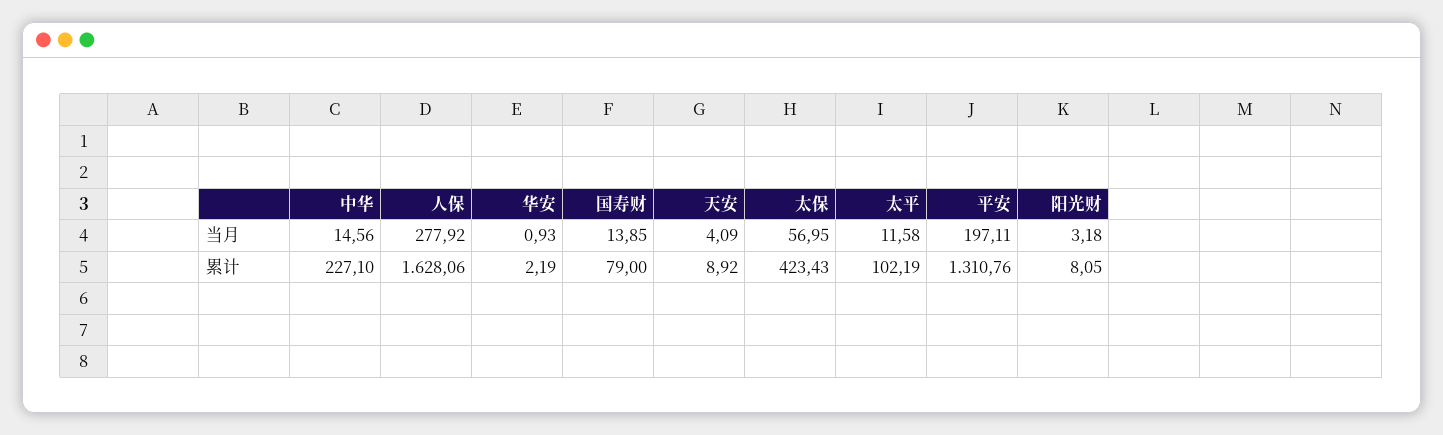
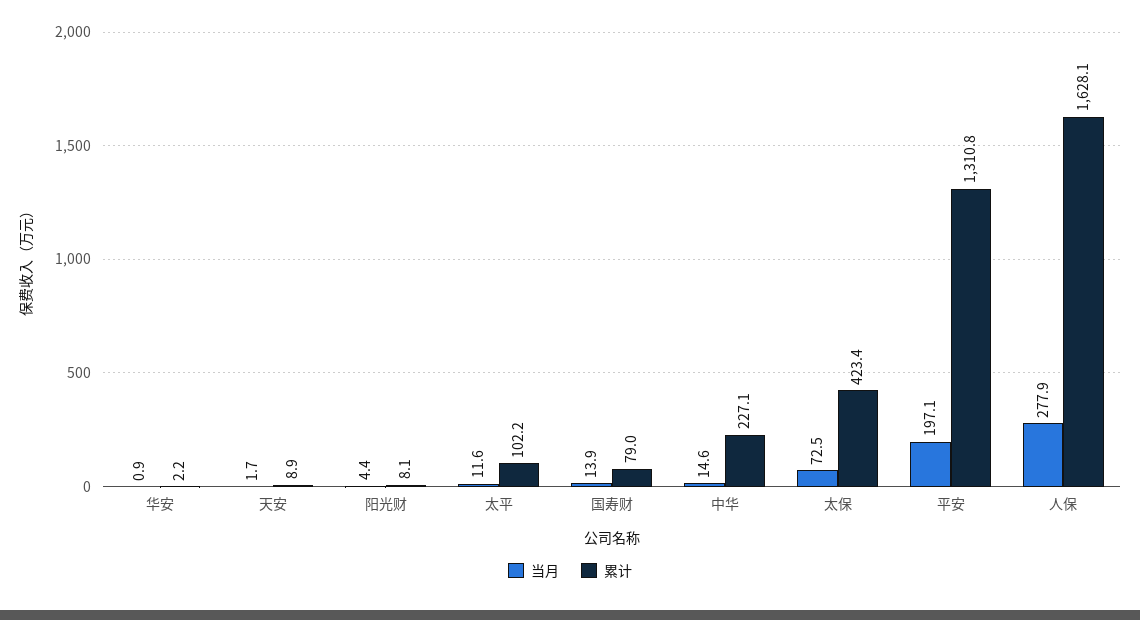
  {
    "当月": {
      "中华": 14.56,
      "人保": 277.92,
      "华安": 0.93,
      "国寿财": 13.85,
-     "天安": 4.09,
+     "天安": 1.7,
-     "太保": 56.95,
+     "太保": 72.5,
      "太平": 11.58,
      "平安": 197.11,
-     "阳光财": 3.18
+     "阳光财": 4.4
    },
    "累计": {
      "中华": 227.1,
      "人保": 1628.06,
      "华安": 2.19,
      "国寿财": 79,
      "天安": 8.92,
      "太保": 423.43,
      "太平": 102.19,
      "平安": 1310.76,
      "阳光财": 8.05
    }
  }

